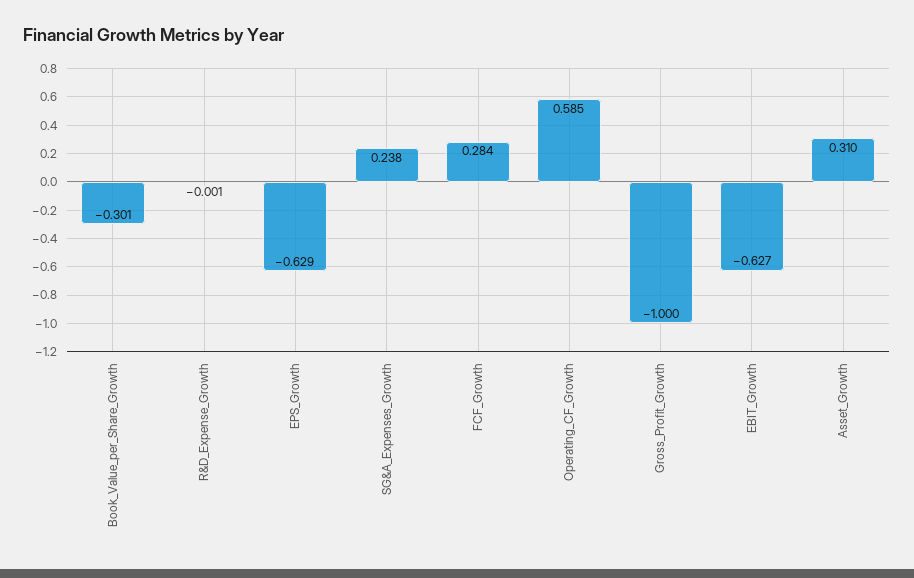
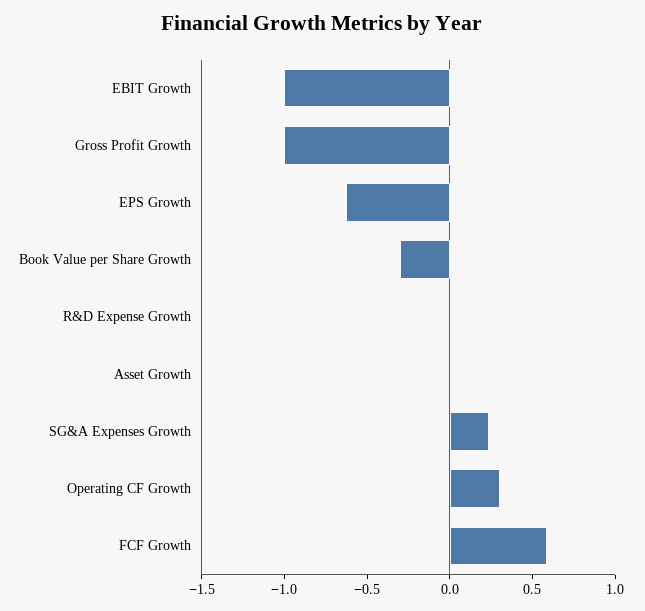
  {
    "Book_Value_per_Share_Growth": -0.301,
    "R&D_Expense_Growth": -0.001,
    "EPS_Growth": -0.629,
    "SG&A_Expenses_Growth": 0.238,
-   "FCF_Growth": 0.284,
+   "FCF_Growth": 0.6,
-   "Operating_CF_Growth": 0.585,
+   "Operating_CF_Growth": 0.3,
    "Gross_Profit_Growth": -1,
-   "EBIT_Growth": -0.627,
+   "EBIT_Growth": -1,
-   "Asset_Growth": 0.31
+   "Asset_Growth": 0
  }

